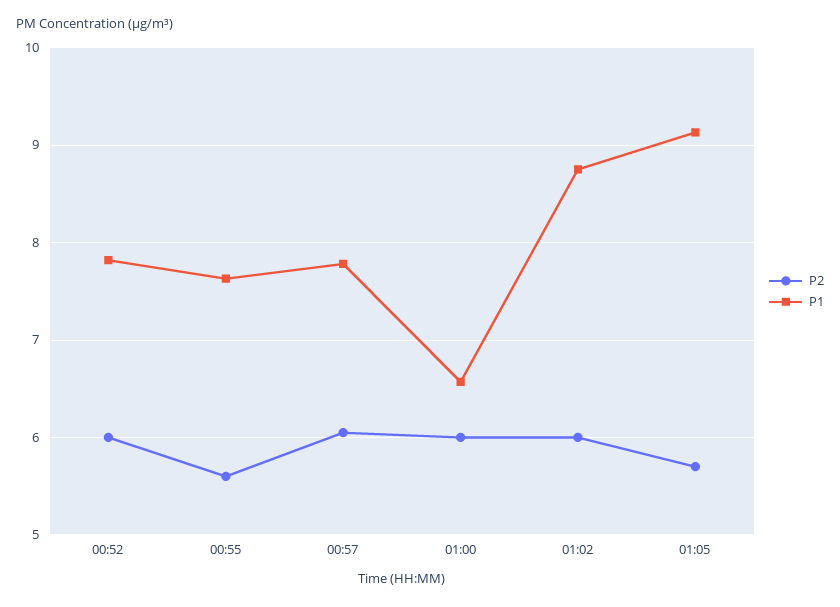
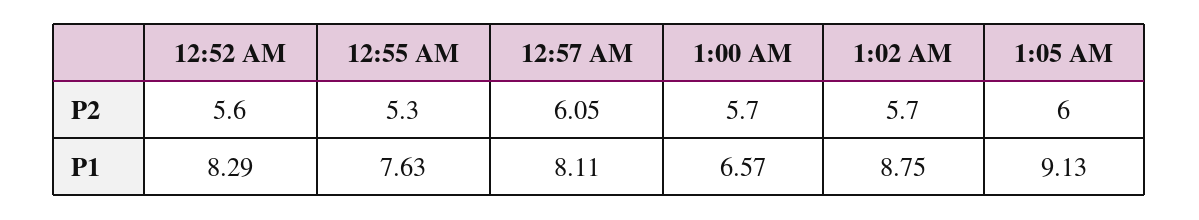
  {
    "P2": {
-     "00:52": 6,
+     "00:52": 5.6,
-     "00:55": 5.6,
+     "00:55": 5.3,
      "00:57": 6.05,
-     "01:00": 6,
+     "01:00": 5.7,
-     "01:02": 6,
+     "01:02": 5.7,
-     "01:05": 5.7
+     "01:05": 6
    },
    "P1": {
-     "00:52": 7.8,
+     "00:52": 8.29,
      "00:55": 7.63,
-     "00:57": 7.8,
+     "00:57": 8.11,
      "01:00": 6.57,
      "01:02": 8.75,
      "01:05": 9.13
    }
  }

